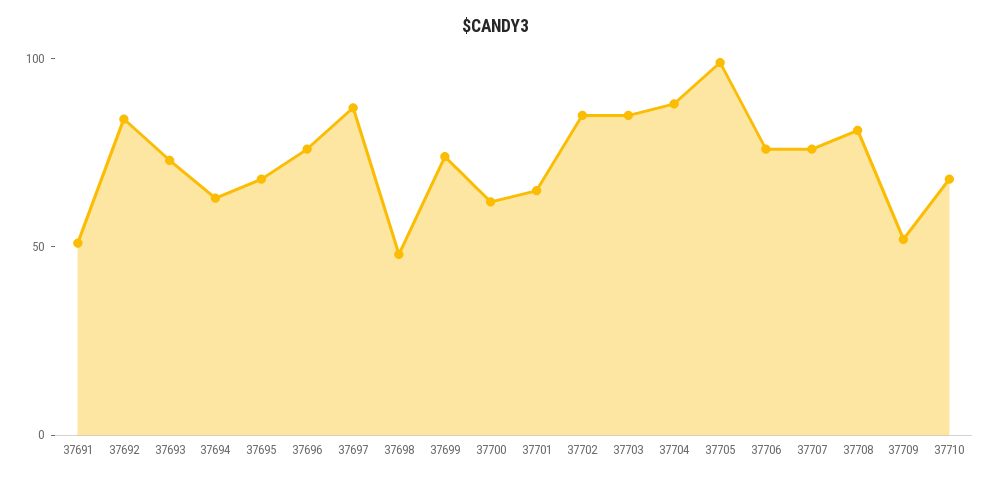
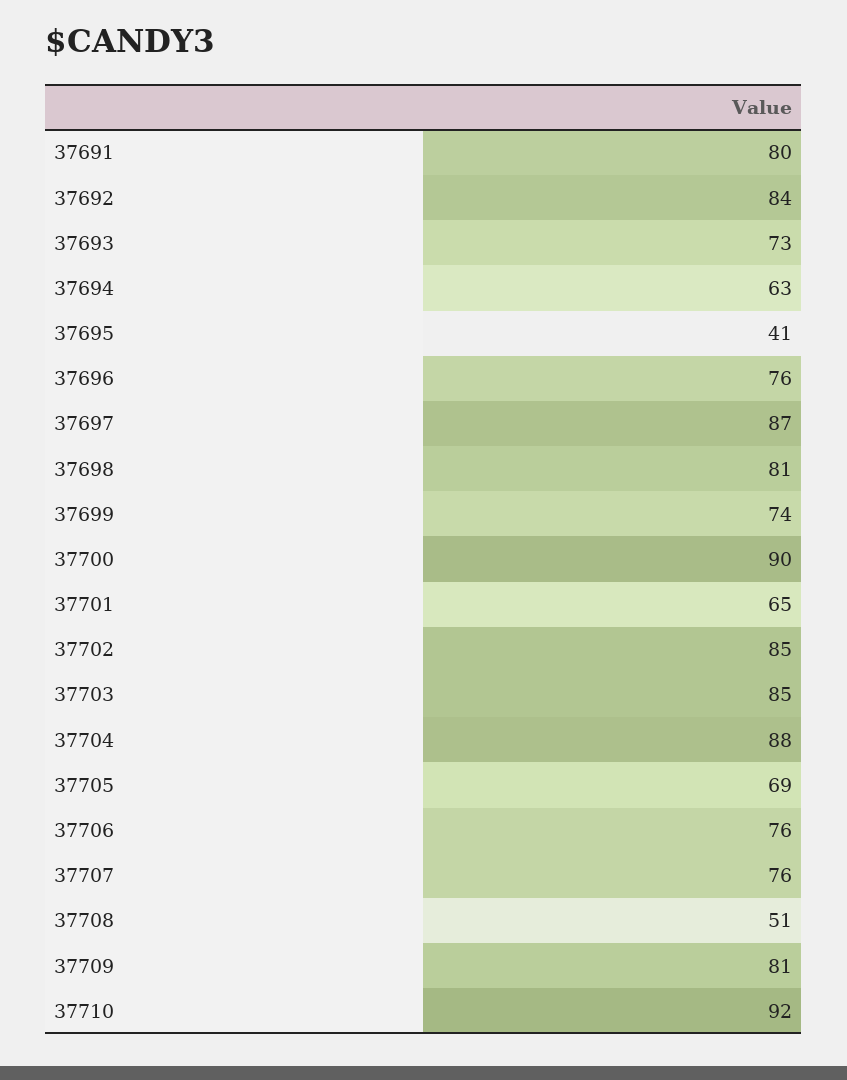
  {
-   "37691": 50,
+   "37691": 80,
    "37692": 84,
    "37693": 73,
    "37694": 63,
-   "37695": 70,
+   "37695": 41,
    "37696": 76,
    "37697": 87,
-   "37698": 50,
+   "37698": 81,
    "37699": 74,
-   "37700": 60,
+   "37700": 90,
    "37701": 65,
    "37702": 85,
    "37703": 85,
    "37704": 88,
-   "37705": 100,
+   "37705": 69,
    "37706": 76,
    "37707": 76,
-   "37708": 80,
+   "37708": 51,
-   "37709": 50,
+   "37709": 81,
-   "37710": 70
+   "37710": 92
  }

